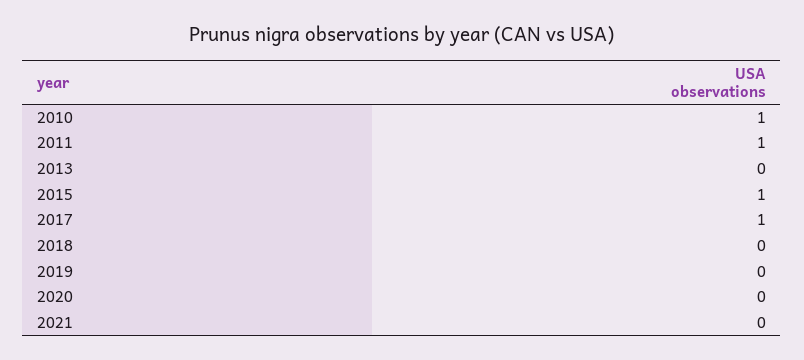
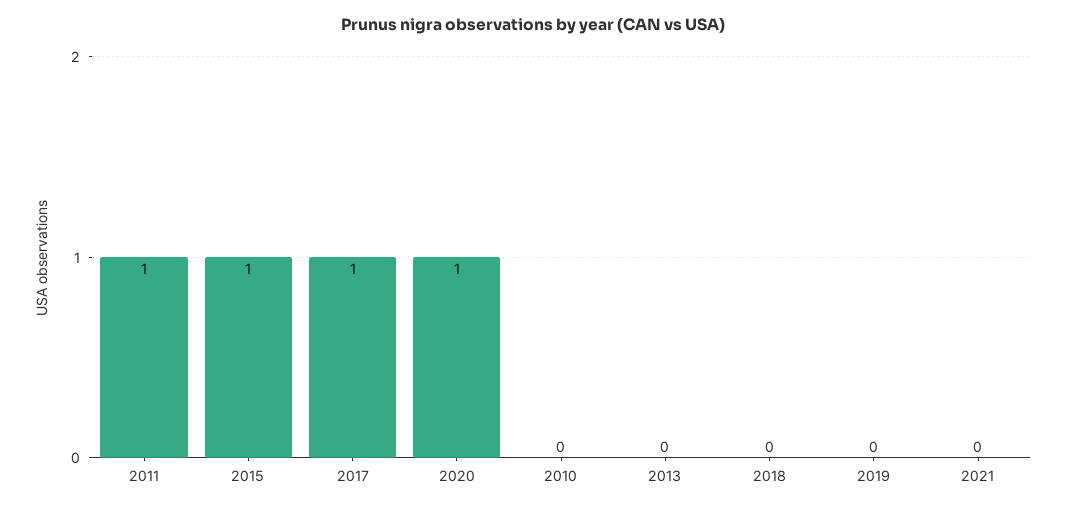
  {
-   "2010": 1,
+   "2010": 0,
    "2011": 1,
    "2013": 0,
    "2015": 1,
    "2017": 1,
    "2018": 0,
    "2019": 0,
-   "2020": 0,
+   "2020": 1,
    "2021": 0
  }

